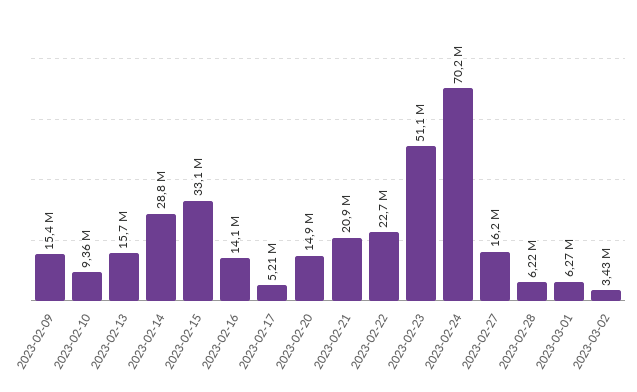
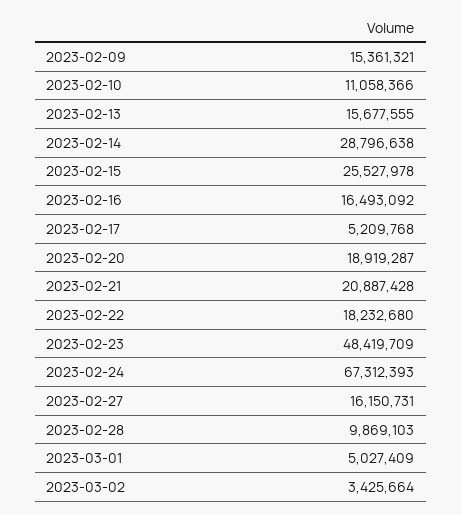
  {
    "2023-02-09": 15361321,
-   "2023-02-10": 9360000,
+   "2023-02-10": 11058366,
    "2023-02-13": 15677555,
    "2023-02-14": 28796638,
-   "2023-02-15": 33100000,
+   "2023-02-15": 25527978,
-   "2023-02-16": 14100000,
+   "2023-02-16": 16493092,
    "2023-02-17": 5209768,
-   "2023-02-20": 14900000,
+   "2023-02-20": 18919287,
    "2023-02-21": 20887428,
-   "2023-02-22": 22700000,
+   "2023-02-22": 18232680,
-   "2023-02-23": 51100000,
+   "2023-02-23": 48419709,
-   "2023-02-24": 70200000,
+   "2023-02-24": 67312393,
    "2023-02-27": 16150731,
-   "2023-02-28": 6220000,
+   "2023-02-28": 9869103,
-   "2023-03-01": 6270000,
+   "2023-03-01": 5027409,
    "2023-03-02": 3425664
  }

